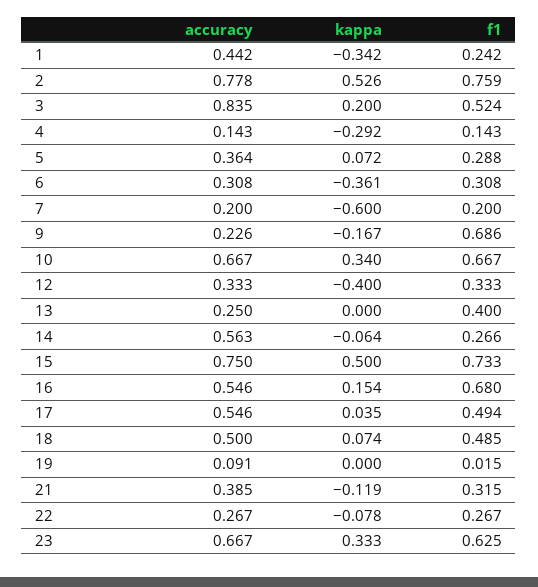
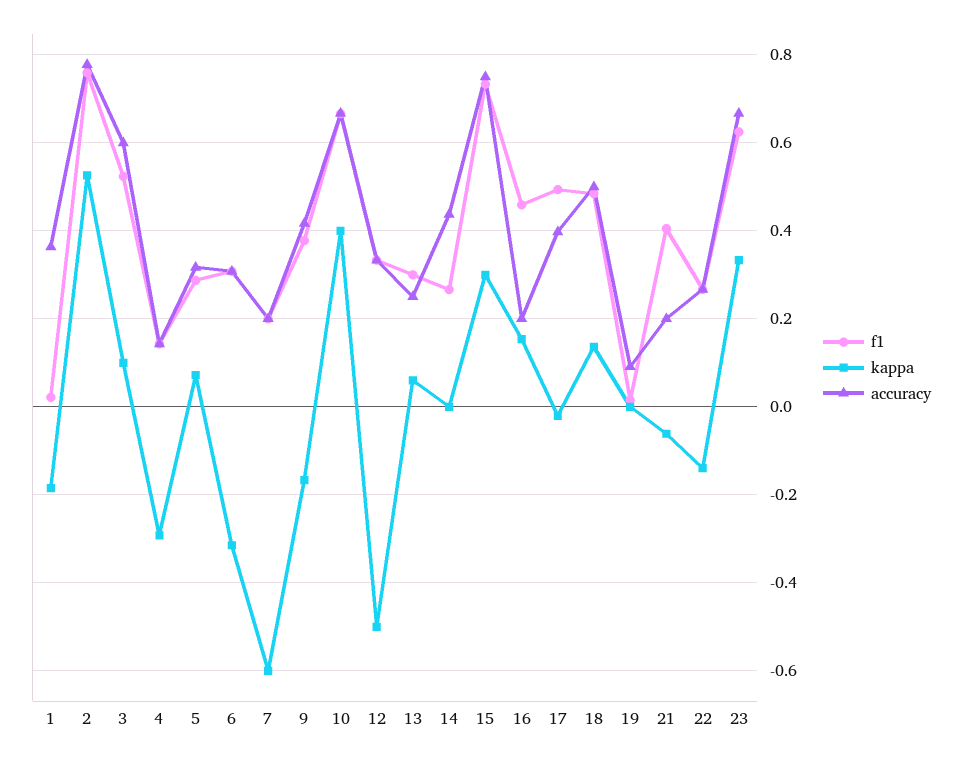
  {
    "accuracy": {
-     "1": 0.442,
+     "1": 0.36,
      "2": 0.778,
-     "3": 0.835,
+     "3": 0.6,
      "4": 0.143,
-     "5": 0.364,
+     "5": 0.32,
      "6": 0.308,
      "7": 0.2,
-     "9": 0.226,
+     "9": 0.42,
      "10": 0.667,
      "12": 0.333,
      "13": 0.25,
-     "14": 0.563,
+     "14": 0.44,
      "15": 0.75,
-     "16": 0.546,
+     "16": 0.2,
-     "17": 0.546,
+     "17": 0.4,
      "18": 0.5,
      "19": 0.091,
-     "21": 0.385,
+     "21": 0.2,
      "22": 0.267,
      "23": 0.667
    },
    "kappa": {
-     "1": -0.342,
+     "1": -0.18,
      "2": 0.526,
-     "3": 0.2,
+     "3": 0.1,
      "4": -0.292,
      "5": 0.072,
-     "6": -0.361,
+     "6": -0.32,
      "7": -0.6,
      "9": -0.167,
-     "10": 0.34,
+     "10": 0.4,
-     "12": -0.4,
+     "12": -0.5,
-     "13": 0,
+     "13": 0.06,
-     "14": -0.064,
+     "14": 0,
-     "15": 0.5,
+     "15": 0.3,
      "16": 0.154,
-     "17": 0.035,
+     "17": -0.02,
-     "18": 0.074,
+     "18": 0.14,
      "19": 0,
-     "21": -0.119,
+     "21": -0.06,
-     "22": -0.078,
+     "22": -0.14,
      "23": 0.333
    },
    "f1": {
-     "1": 0.242,
+     "1": 0.02,
      "2": 0.759,
      "3": 0.524,
      "4": 0.143,
      "5": 0.288,
      "6": 0.308,
      "7": 0.2,
-     "9": 0.686,
+     "9": 0.38,
      "10": 0.667,
      "12": 0.333,
-     "13": 0.4,
+     "13": 0.3,
      "14": 0.266,
      "15": 0.733,
-     "16": 0.68,
+     "16": 0.46,
      "17": 0.494,
      "18": 0.485,
      "19": 0.015,
-     "21": 0.315,
+     "21": 0.4,
      "22": 0.267,
      "23": 0.625
    }
  }

